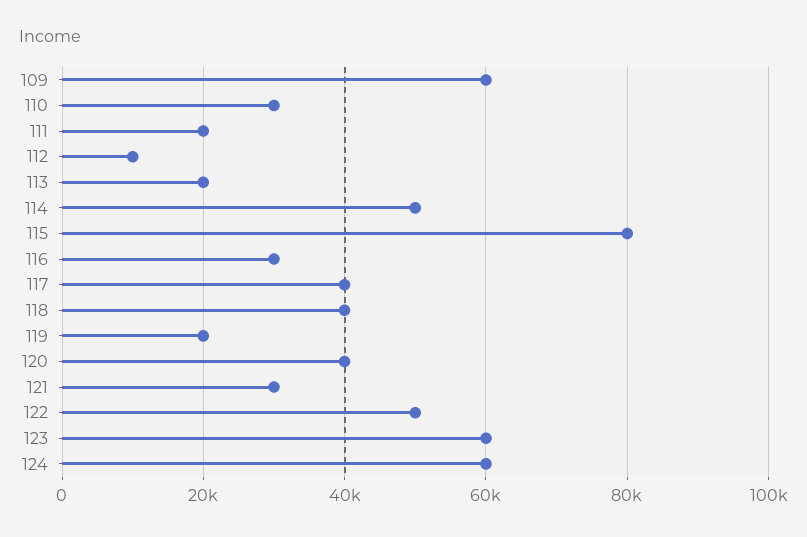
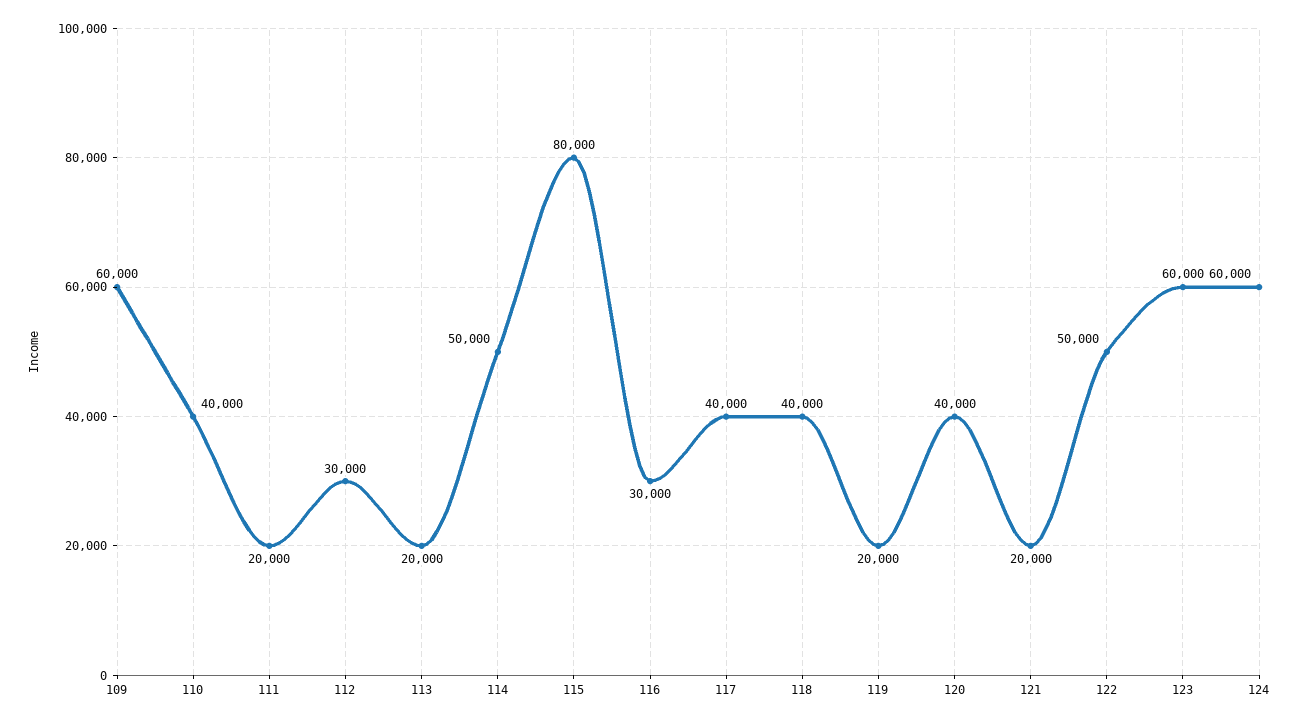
  {
    "109": 60000,
-   "110": 30000,
+   "110": 40000,
    "111": 20000,
-   "112": 10000,
+   "112": 30000,
    "113": 20000,
    "114": 50000,
    "115": 80000,
    "116": 30000,
    "117": 40000,
    "118": 40000,
    "119": 20000,
    "120": 40000,
-   "121": 30000,
+   "121": 20000,
    "122": 50000,
    "123": 60000,
    "124": 60000
  }

